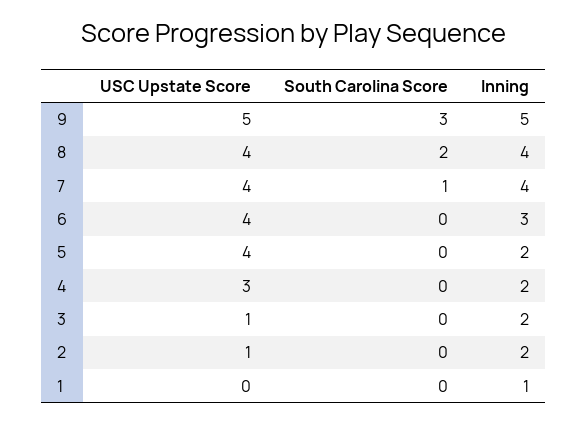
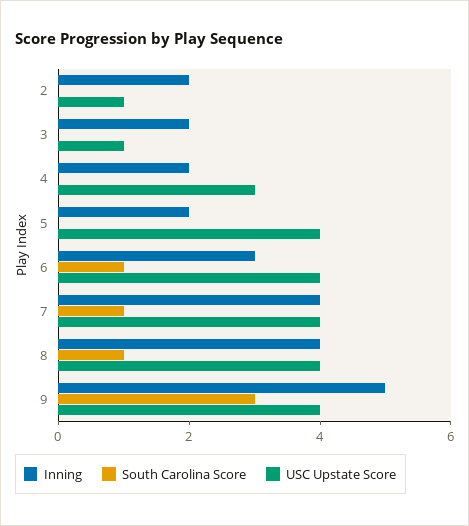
  {
    "USC Upstate Score": {
-     "9": 5,
+     "9": 4,
      "8": 4,
      "7": 4,
      "6": 4,
      "5": 4,
      "4": 3,
      "3": 1,
-     "2": 1,
+     "2": 1
-     "1": 0
    },
    "South Carolina Score": {
      "9": 3,
-     "8": 2,
+     "8": 1,
      "7": 1,
-     "6": 0,
+     "6": 1,
      "5": 0,
      "4": 0,
      "3": 0,
-     "2": 0,
+     "2": 0
-     "1": 0
    },
    "Inning": {
      "9": 5,
      "8": 4,
      "7": 4,
      "6": 3,
      "5": 2,
      "4": 2,
      "3": 2,
-     "2": 2,
+     "2": 2
-     "1": 1
    }
  }

